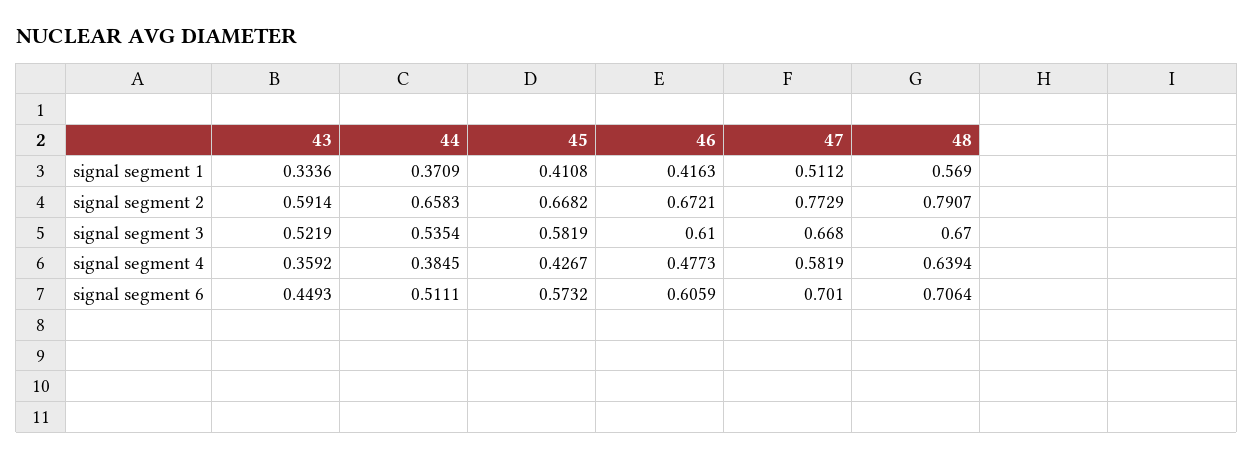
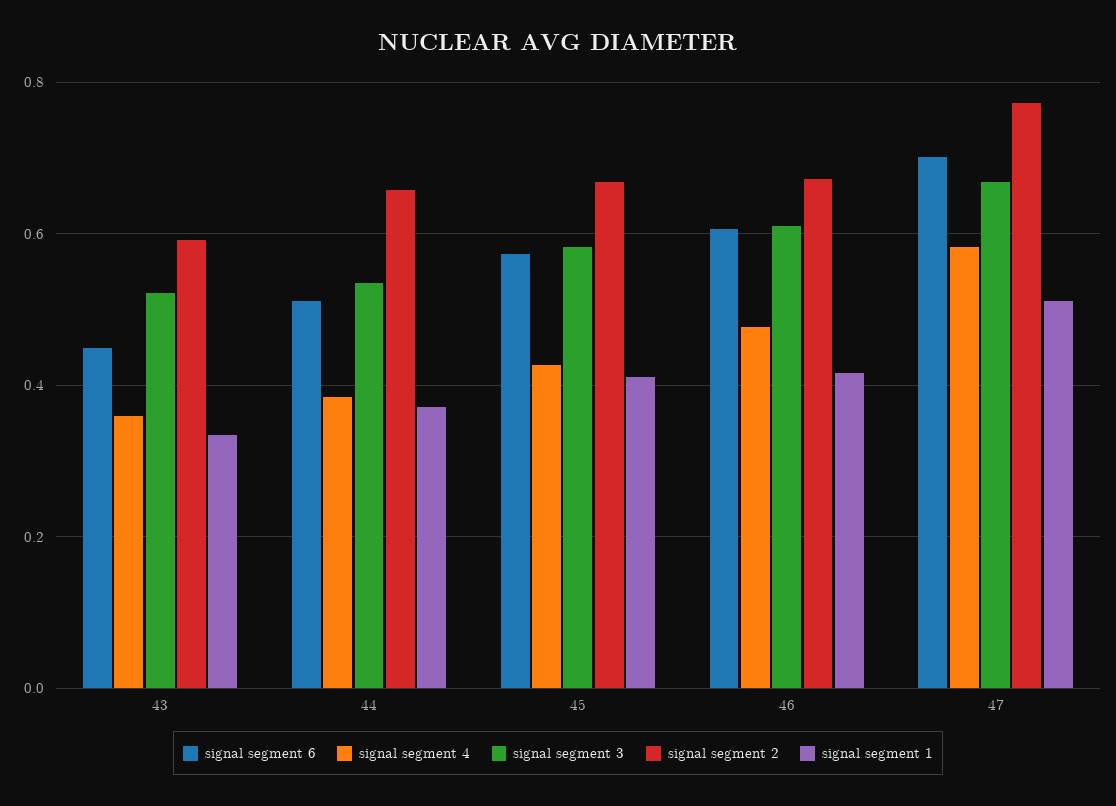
  {
    "signal segment 1": {
      "43": 0.3336,
      "44": 0.3709,
      "45": 0.4108,
      "46": 0.4163,
-     "47": 0.5112,
+     "47": 0.5112
-     "48": 0.569
    },
    "signal segment 2": {
      "43": 0.5914,
      "44": 0.6583,
      "45": 0.6682,
      "46": 0.6721,
-     "47": 0.7729,
+     "47": 0.7729
-     "48": 0.7907
    },
    "signal segment 3": {
      "43": 0.5219,
      "44": 0.5354,
      "45": 0.5819,
      "46": 0.61,
-     "47": 0.668,
+     "47": 0.668
-     "48": 0.67
    },
    "signal segment 4": {
      "43": 0.3592,
      "44": 0.3845,
      "45": 0.4267,
      "46": 0.4773,
-     "47": 0.5819,
+     "47": 0.5819
-     "48": 0.6394
    },
    "signal segment 6": {
      "43": 0.4493,
      "44": 0.5111,
      "45": 0.5732,
      "46": 0.6059,
-     "47": 0.701,
+     "47": 0.701
-     "48": 0.7064
    }
  }

